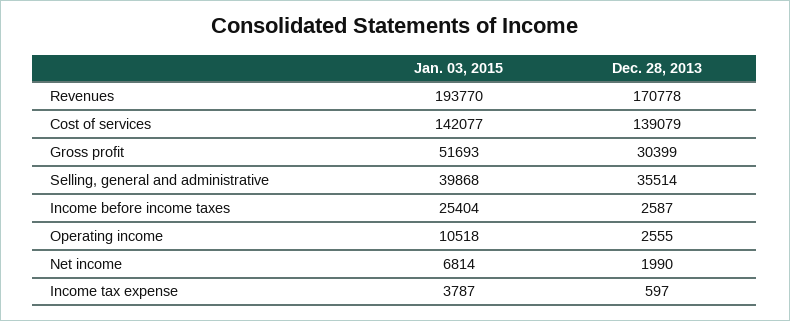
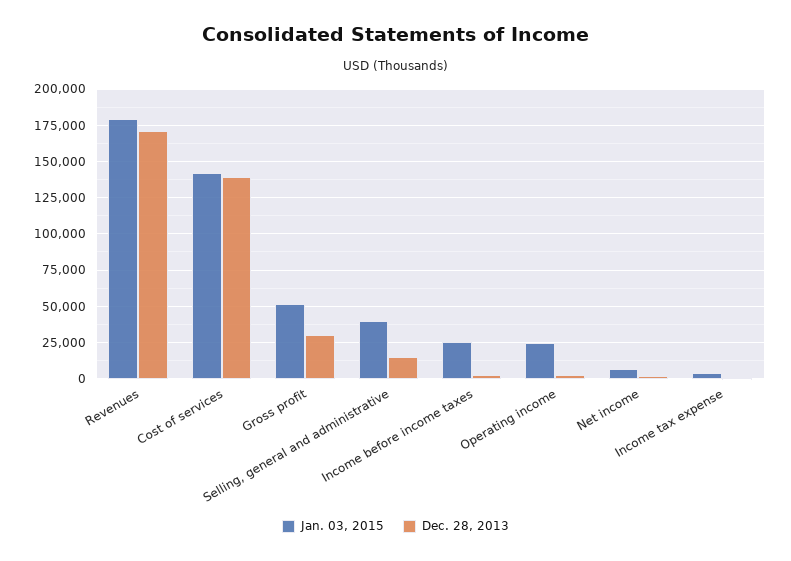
  {
    "Jan. 03, 2015": {
-     "Revenues": 193770,
+     "Revenues": 180000,
      "Cost of services": 142077,
      "Gross profit": 51693,
      "Selling, general and administrative": 39868,
      "Income before income taxes": 25404,
-     "Operating income": 10518,
+     "Operating income": 25000,
      "Net income": 6814,
      "Income tax expense": 3787
    },
    "Dec. 28, 2013": {
      "Revenues": 170778,
      "Cost of services": 139079,
      "Gross profit": 30399,
-     "Selling, general and administrative": 35514,
+     "Selling, general and administrative": 15000,
      "Income before income taxes": 2587,
      "Operating income": 2555,
      "Net income": 1990,
      "Income tax expense": 597
    }
  }

